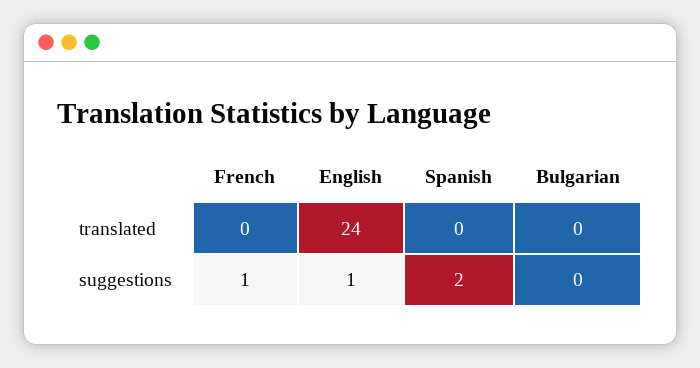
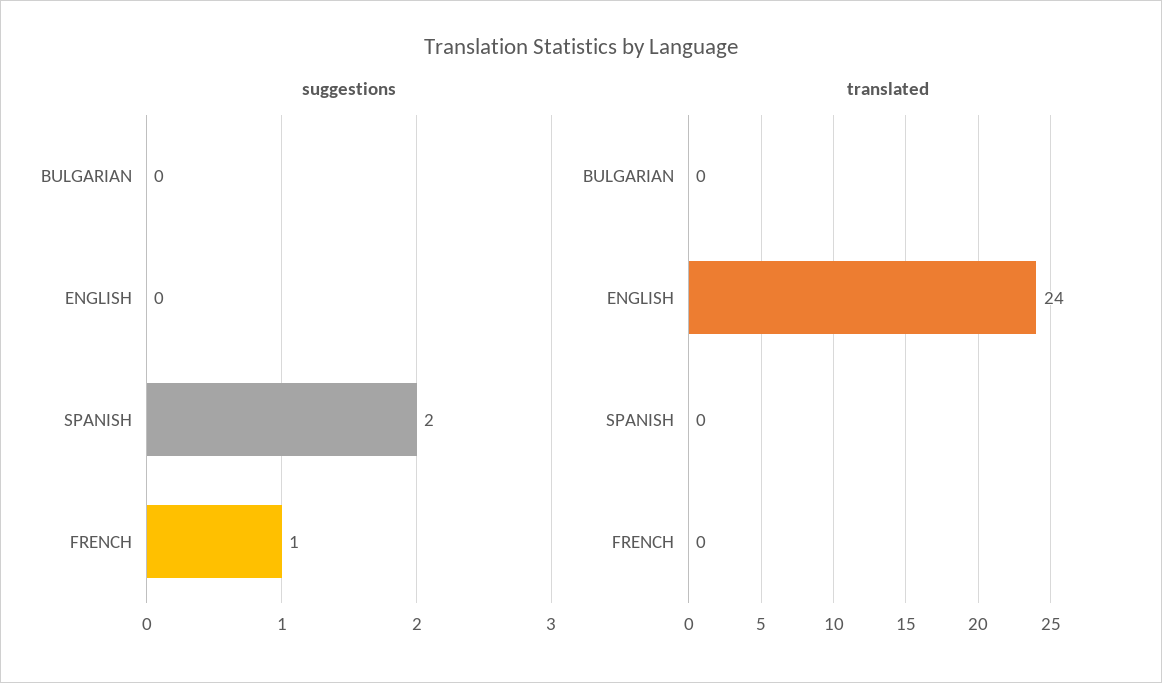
  {
    "translated": {
      "French": 0,
      "English": 24,
      "Spanish": 0,
      "Bulgarian": 0
    },
    "suggestions": {
      "French": 1,
-     "English": 1,
+     "English": 0,
      "Spanish": 2,
      "Bulgarian": 0
    }
  }

